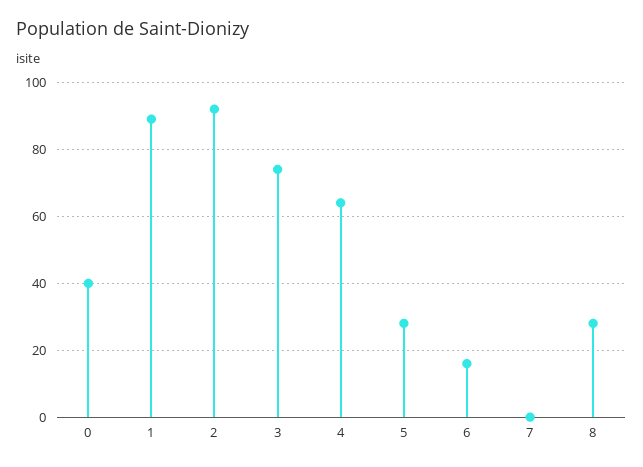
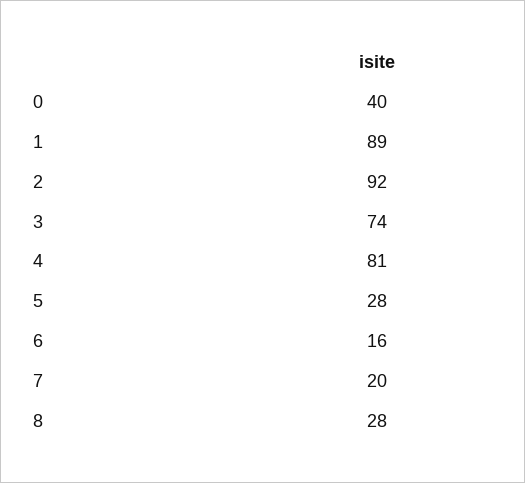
  {
    "0": 40,
    "1": 89,
    "2": 92,
    "3": 74,
-   "4": 65,
+   "4": 81,
    "5": 28,
    "6": 16,
-   "7": 0,
+   "7": 20,
    "8": 28
  }

